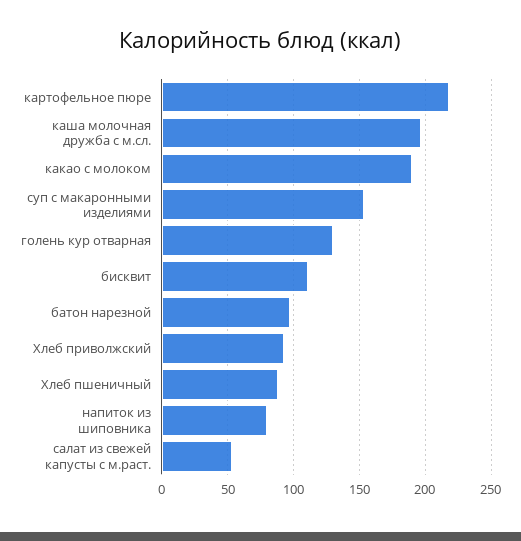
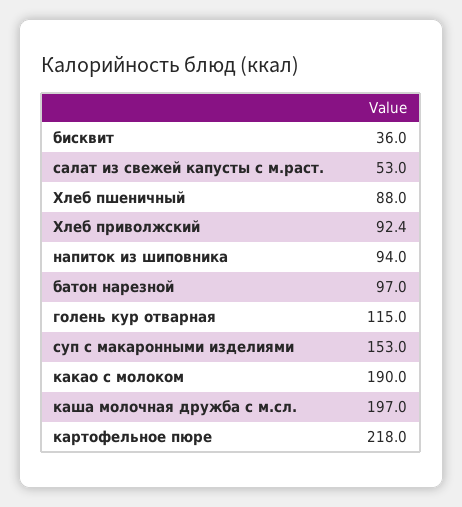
  {
    "картофельное пюре": 218,
    "каша молочная дружба с м.сл.": 197,
    "какао с молоком": 190,
    "суп с макаронными изделиями": 153,
-   "голень кур отварная": 130,
+   "голень кур отварная": 115,
-   "бисквит": 110,
+   "бисквит": 36,
    "батон нарезной": 97,
    "Хлеб приволжский": 92.4,
    "Хлеб пшеничный": 88,
-   "напиток из шиповника": 80,
+   "напиток из шиповника": 94,
    "салат из свежей капусты с м.раст.": 53
  }

